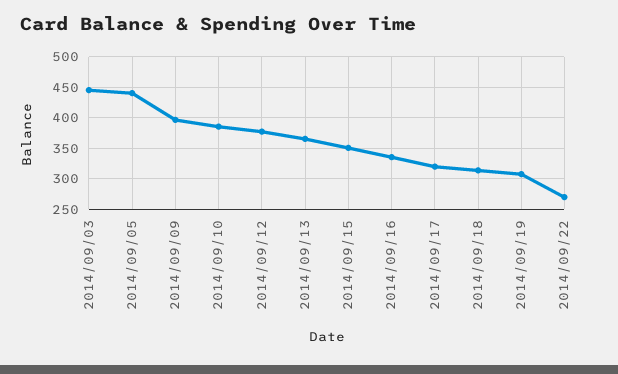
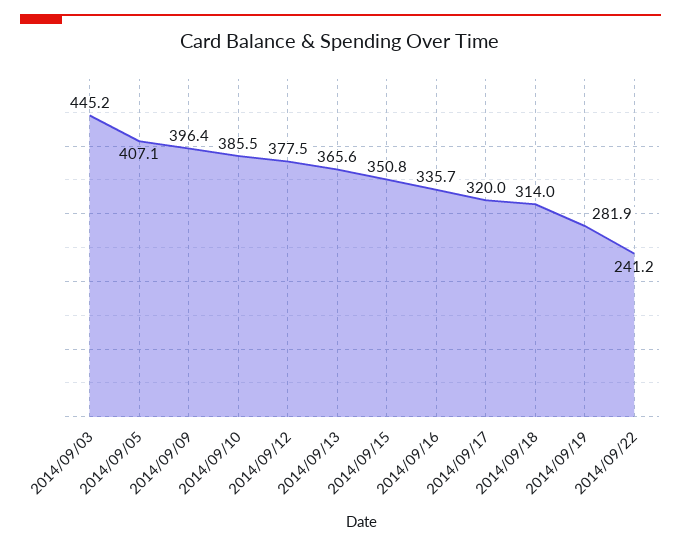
  {
    "2014/09/03": 445.2,
-   "2014/09/05": 440,
+   "2014/09/05": 407.1,
    "2014/09/09": 396.4,
    "2014/09/10": 385.5,
    "2014/09/12": 377.5,
    "2014/09/13": 365.6,
    "2014/09/15": 350.8,
    "2014/09/16": 335.7,
    "2014/09/17": 320,
    "2014/09/18": 314,
-   "2014/09/19": 310,
+   "2014/09/19": 281.9,
-   "2014/09/22": 270
+   "2014/09/22": 241.2
  }

